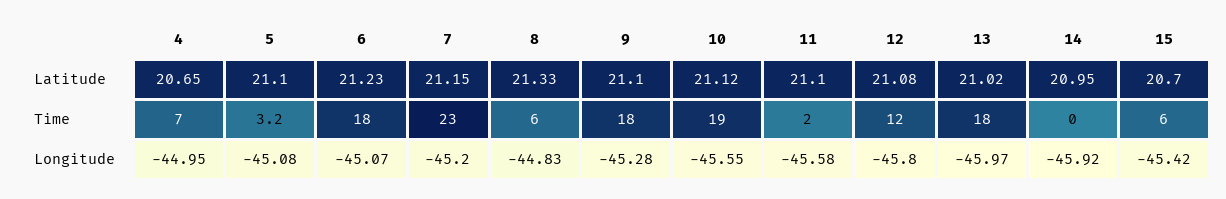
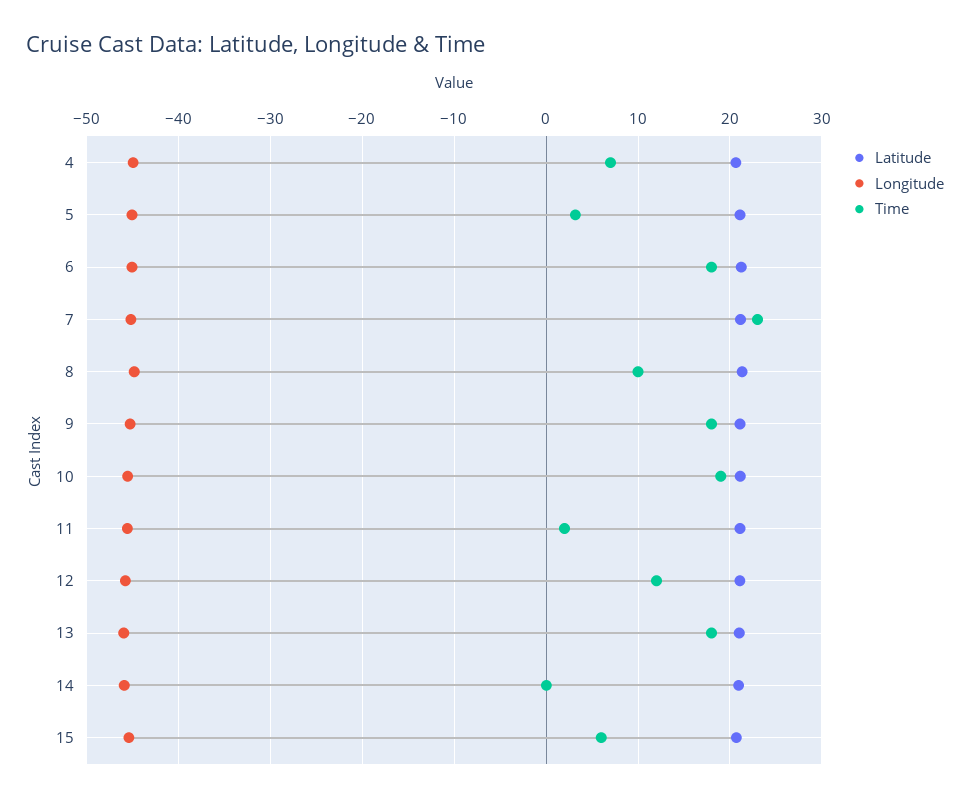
  {
    "Latitude": {
      "4": 20.65,
      "5": 21.1,
      "6": 21.23,
      "7": 21.15,
      "8": 21.33,
      "9": 21.1,
      "10": 21.12,
      "11": 21.1,
      "12": 21.08,
      "13": 21.02,
      "14": 20.95,
      "15": 20.7
    },
    "Time": {
      "4": 7,
      "5": 3.2,
      "6": 18,
      "7": 23,
-     "8": 6,
+     "8": 10,
      "9": 18,
      "10": 19,
      "11": 2,
      "12": 12,
      "13": 18,
      "14": 0,
      "15": 6
    },
    "Longitude": {
      "4": -44.95,
      "5": -45.08,
      "6": -45.07,
      "7": -45.2,
      "8": -44.83,
      "9": -45.28,
      "10": -45.55,
      "11": -45.58,
      "12": -45.8,
      "13": -45.97,
      "14": -45.92,
      "15": -45.42
    }
  }

